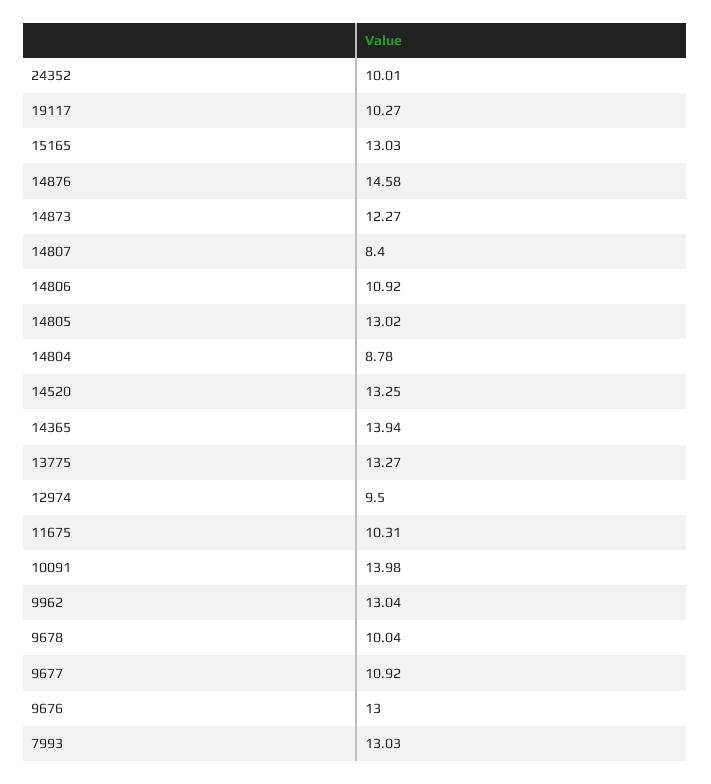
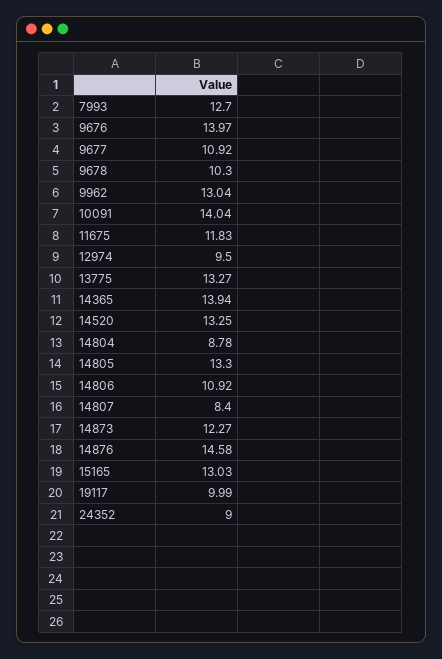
  {
-   "24352": 10.01,
+   "24352": 9,
-   "19117": 10.27,
+   "19117": 9.99,
    "15165": 13.03,
    "14876": 14.58,
    "14873": 12.27,
    "14807": 8.4,
    "14806": 10.92,
-   "14805": 13.02,
+   "14805": 13.3,
    "14804": 8.78,
    "14520": 13.25,
    "14365": 13.94,
    "13775": 13.27,
    "12974": 9.5,
-   "11675": 10.31,
+   "11675": 11.83,
-   "10091": 13.98,
+   "10091": 14.04,
    "9962": 13.04,
-   "9678": 10.04,
+   "9678": 10.3,
    "9677": 10.92,
-   "9676": 13,
+   "9676": 13.97,
-   "7993": 13.03
+   "7993": 12.7
  }

